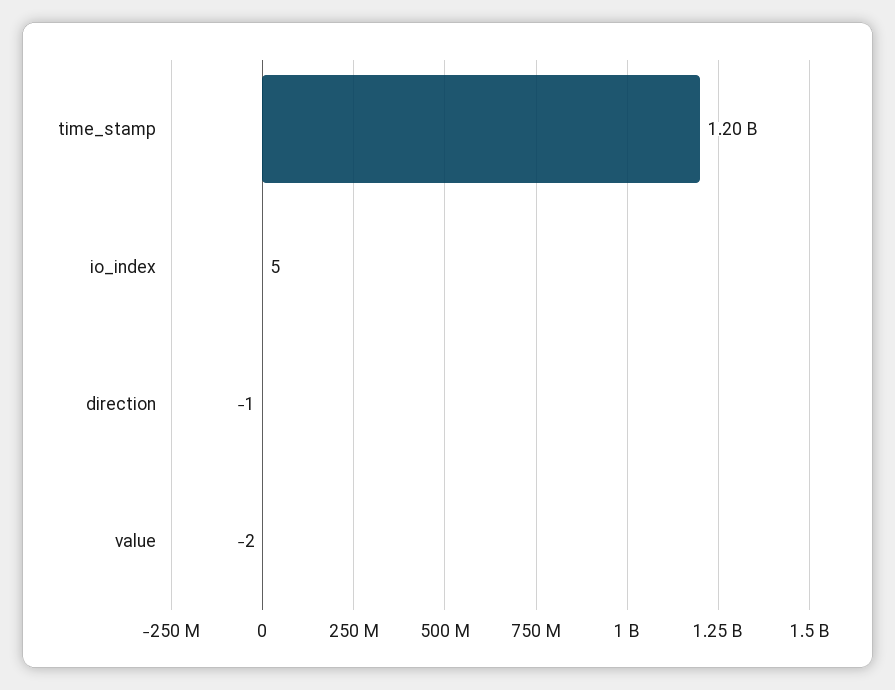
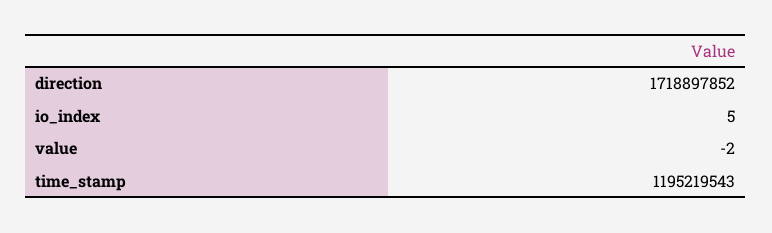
  {
    "time_stamp": 1195219543,
    "io_index": 5,
-   "direction": -1,
+   "direction": 1718897852,
    "value": -2
  }

